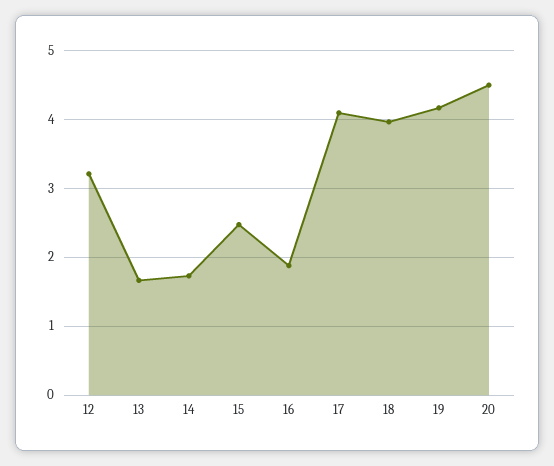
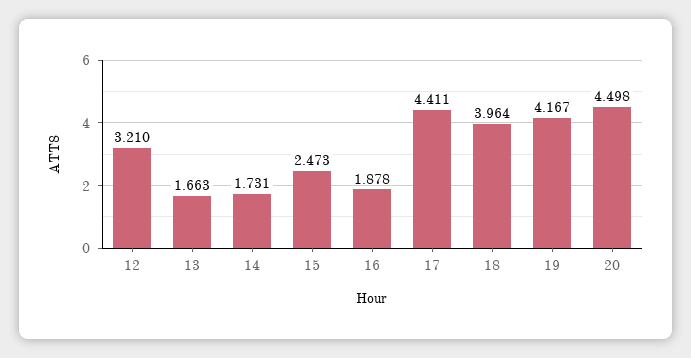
  {
    "12": 3.21,
    "13": 1.663,
    "14": 1.731,
    "15": 2.473,
    "16": 1.878,
-   "17": 4.1,
+   "17": 4.411,
    "18": 3.964,
    "19": 4.167,
    "20": 4.498
  }

